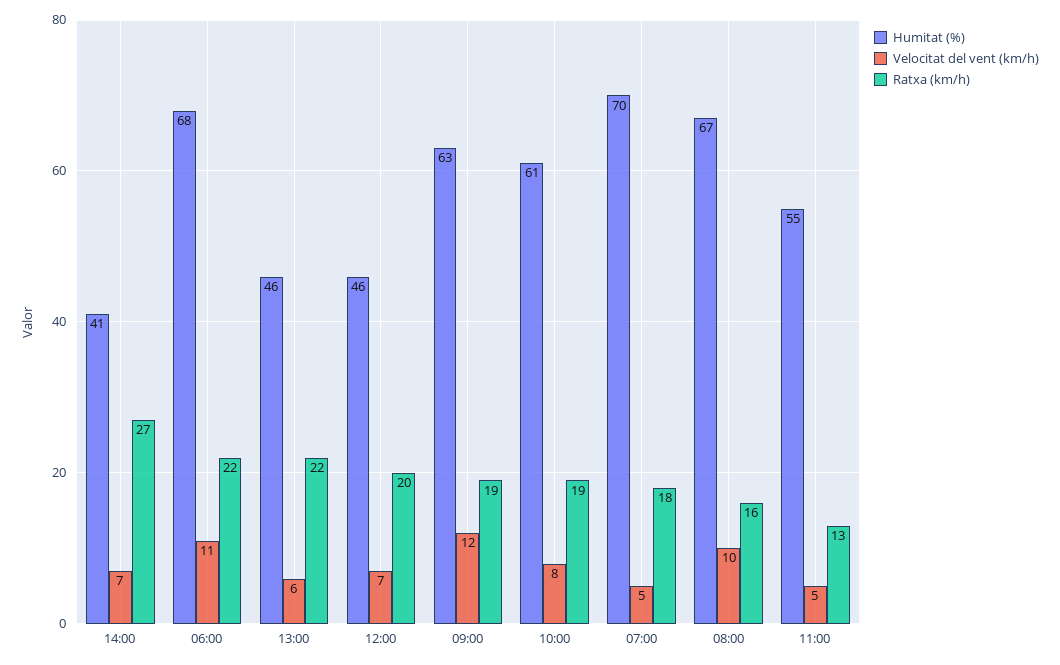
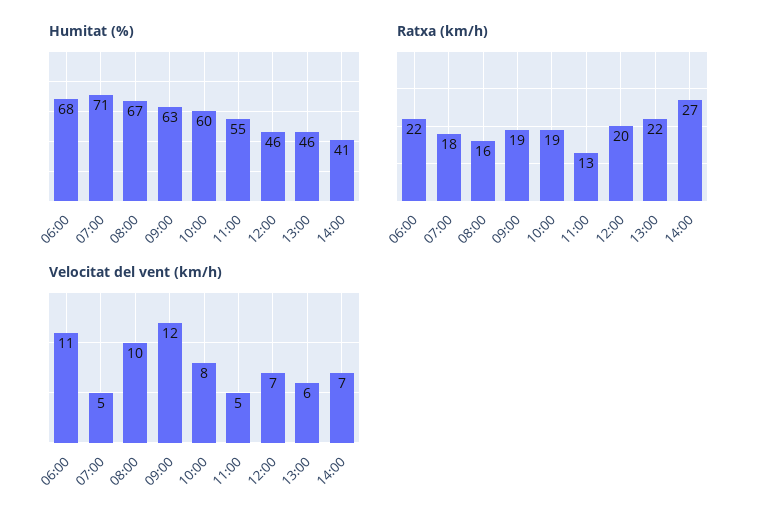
  {
    "Humitat (%)": {
      "14:00": 41,
      "06:00": 68,
      "13:00": 46,
      "12:00": 46,
      "09:00": 63,
-     "10:00": 61,
+     "10:00": 60,
-     "07:00": 70,
+     "07:00": 71,
      "08:00": 67,
      "11:00": 55
    },
    "Velocitat del vent (km/h)": {
      "14:00": 7,
      "06:00": 11,
      "13:00": 6,
      "12:00": 7,
      "09:00": 12,
      "10:00": 8,
      "07:00": 5,
      "08:00": 10,
      "11:00": 5
    },
    "Ratxa (km/h)": {
      "14:00": 27,
      "06:00": 22,
      "13:00": 22,
      "12:00": 20,
      "09:00": 19,
      "10:00": 19,
      "07:00": 18,
      "08:00": 16,
      "11:00": 13
    }
  }

